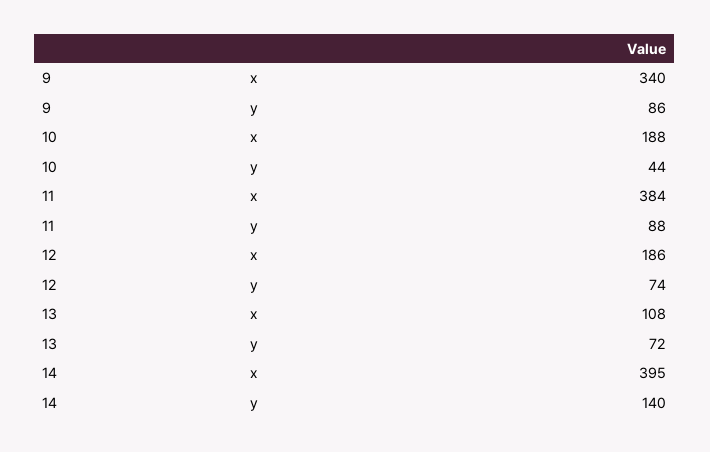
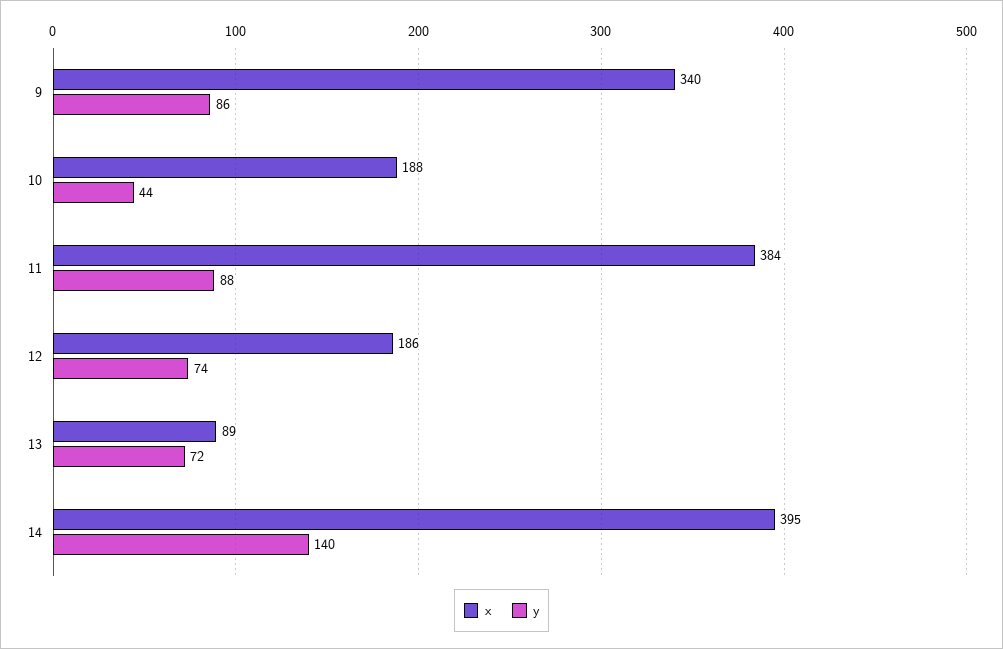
  {
    "x": {
      "9": 340,
      "10": 188,
      "11": 384,
      "12": 186,
-     "13": 108,
+     "13": 89,
      "14": 395
    },
    "y": {
      "9": 86,
      "10": 44,
      "11": 88,
      "12": 74,
      "13": 72,
      "14": 140
    }
  }

